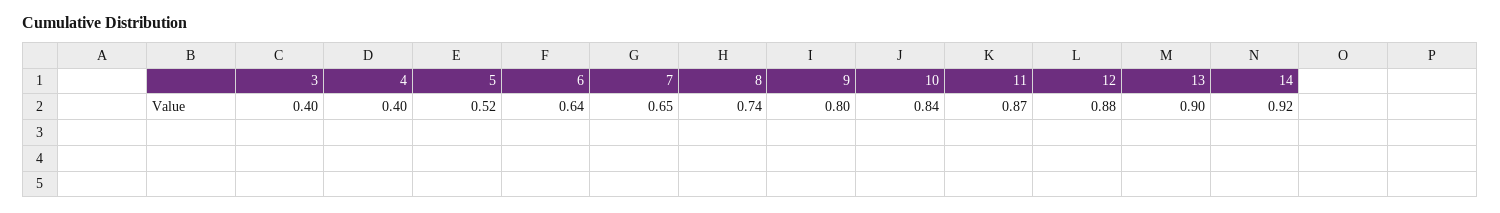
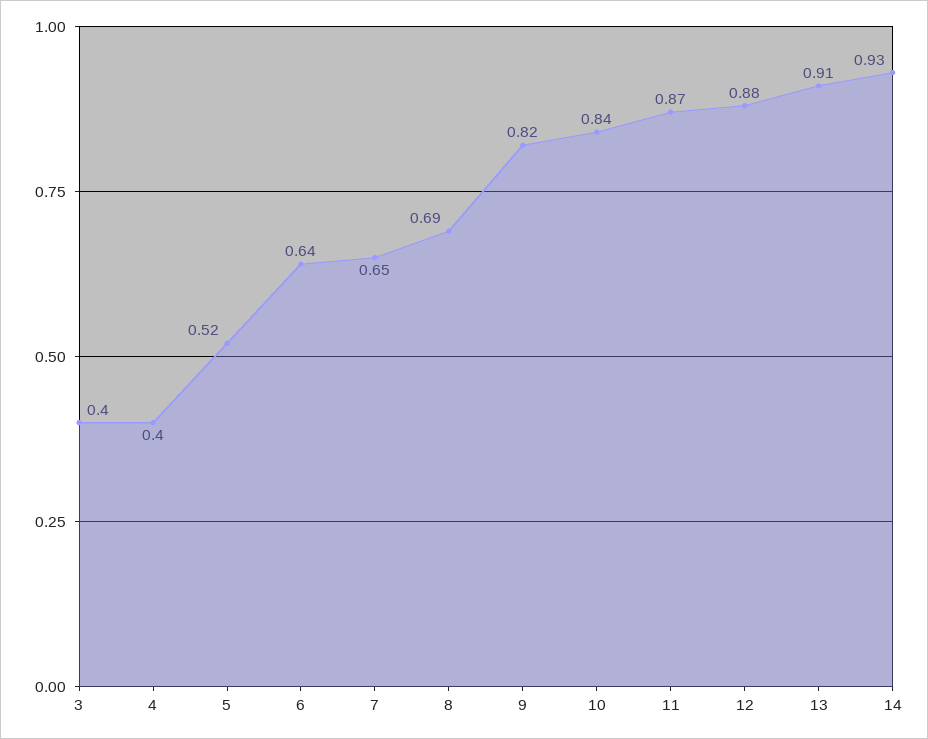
  {
    "3": 0.4,
    "4": 0.4,
    "5": 0.52,
    "6": 0.64,
    "7": 0.65,
-   "8": 0.74,
+   "8": 0.69,
-   "9": 0.8,
+   "9": 0.82,
    "10": 0.84,
    "11": 0.87,
    "12": 0.88,
-   "13": 0.9,
+   "13": 0.91,
-   "14": 0.92
+   "14": 0.93
  }

